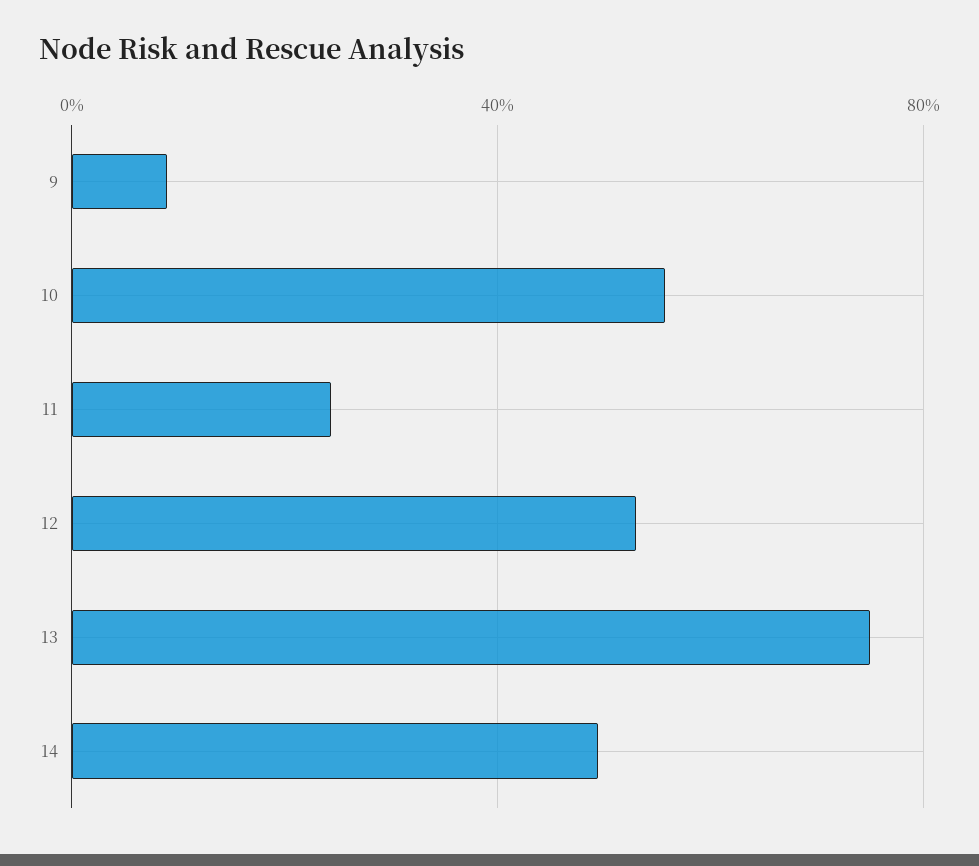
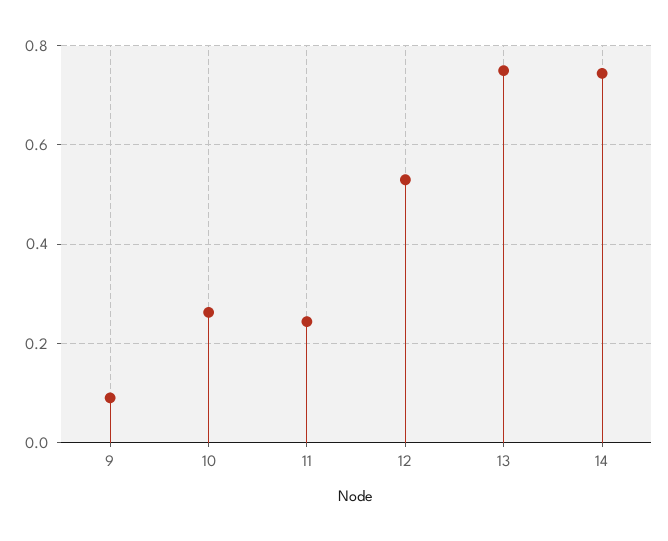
  {
    "9": 0.08,
-   "10": 0.55,
+   "10": 0.26,
    "11": 0.24,
    "12": 0.52,
    "13": 0.74,
-   "14": 0.5
+   "14": 0.74
  }

